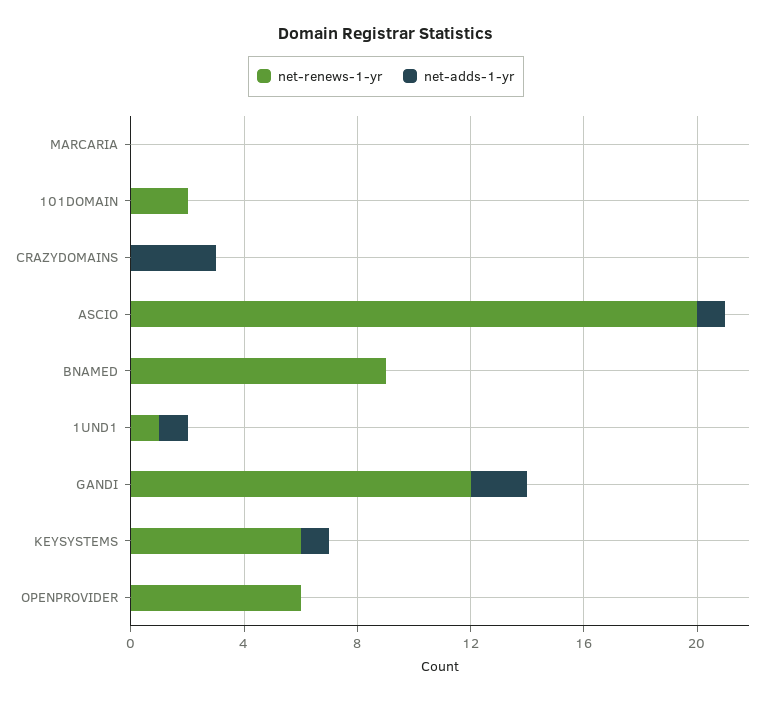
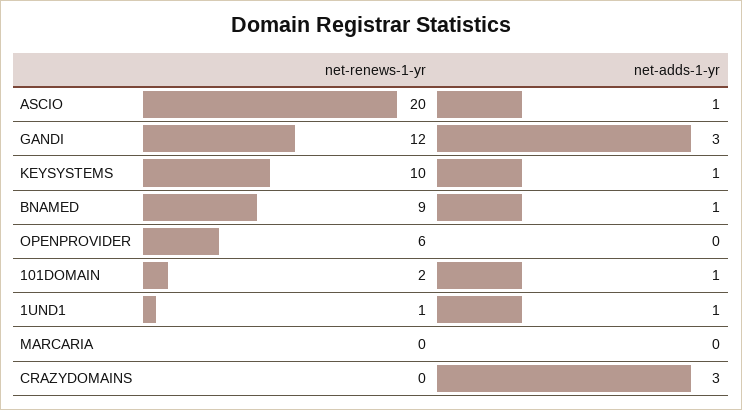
  {
    "net-renews-1-yr": {
      "MARCARIA": 0,
      "101DOMAIN": 2,
      "CRAZYDOMAINS": 0,
      "ASCIO": 20,
      "BNAMED": 9,
      "1UND1": 1,
      "GANDI": 12,
-     "KEYSYSTEMS": 6,
+     "KEYSYSTEMS": 10,
      "OPENPROVIDER": 6
    },
    "net-adds-1-yr": {
      "MARCARIA": 0,
-     "101DOMAIN": 0,
+     "101DOMAIN": 1,
      "CRAZYDOMAINS": 3,
      "ASCIO": 1,
-     "BNAMED": 0,
+     "BNAMED": 1,
      "1UND1": 1,
-     "GANDI": 2,
+     "GANDI": 3,
      "KEYSYSTEMS": 1,
      "OPENPROVIDER": 0
    }
  }

